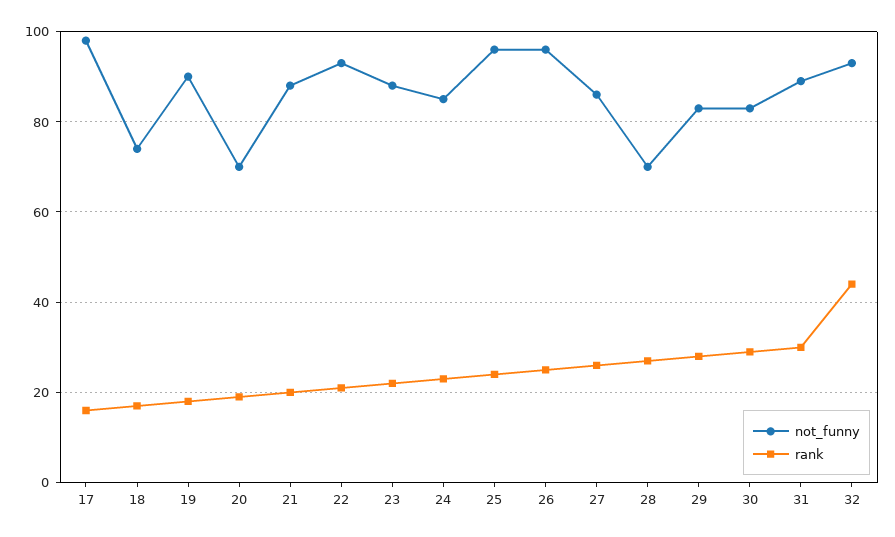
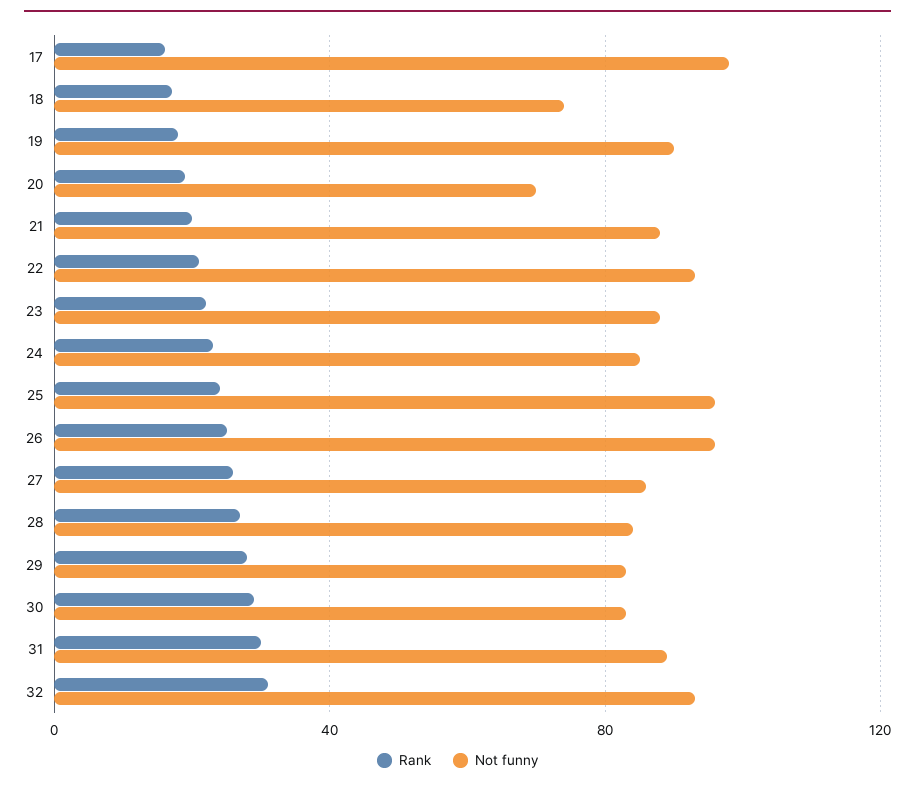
  {
    "not_funny": {
      "17": 100,
      "18": 75,
      "19": 90,
      "20": 70,
      "21": 90,
      "22": 95,
      "23": 90,
      "24": 85,
      "25": 95,
      "26": 95,
      "27": 85,
-     "28": 70,
+     "28": 85,
      "29": 85,
      "30": 85,
      "31": 90,
      "32": 95
    },
    "rank": {
      "17": 15,
      "18": 15,
      "19": 20,
      "20": 20,
      "21": 20,
      "22": 20,
      "23": 20,
      "24": 25,
      "25": 25,
      "26": 25,
      "27": 25,
      "28": 25,
      "29": 30,
      "30": 30,
      "31": 30,
-     "32": 45
+     "32": 30
    }
  }

